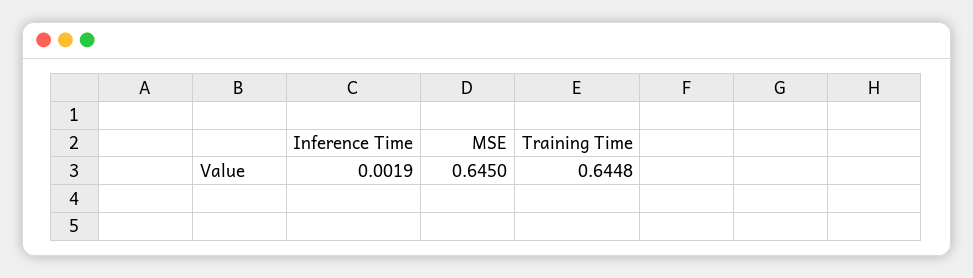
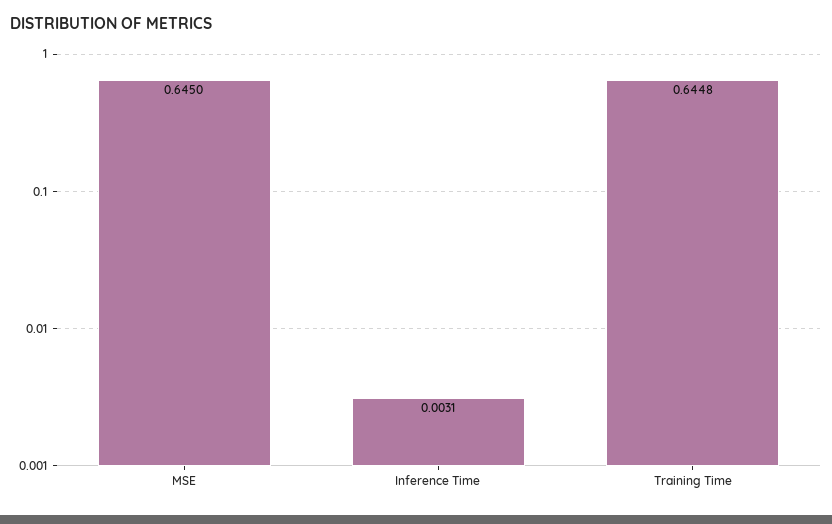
  {
-   "Inference Time": 0.0019,
+   "Inference Time": 0.0031,
    "MSE": 0.645,
    "Training Time": 0.6448
  }

